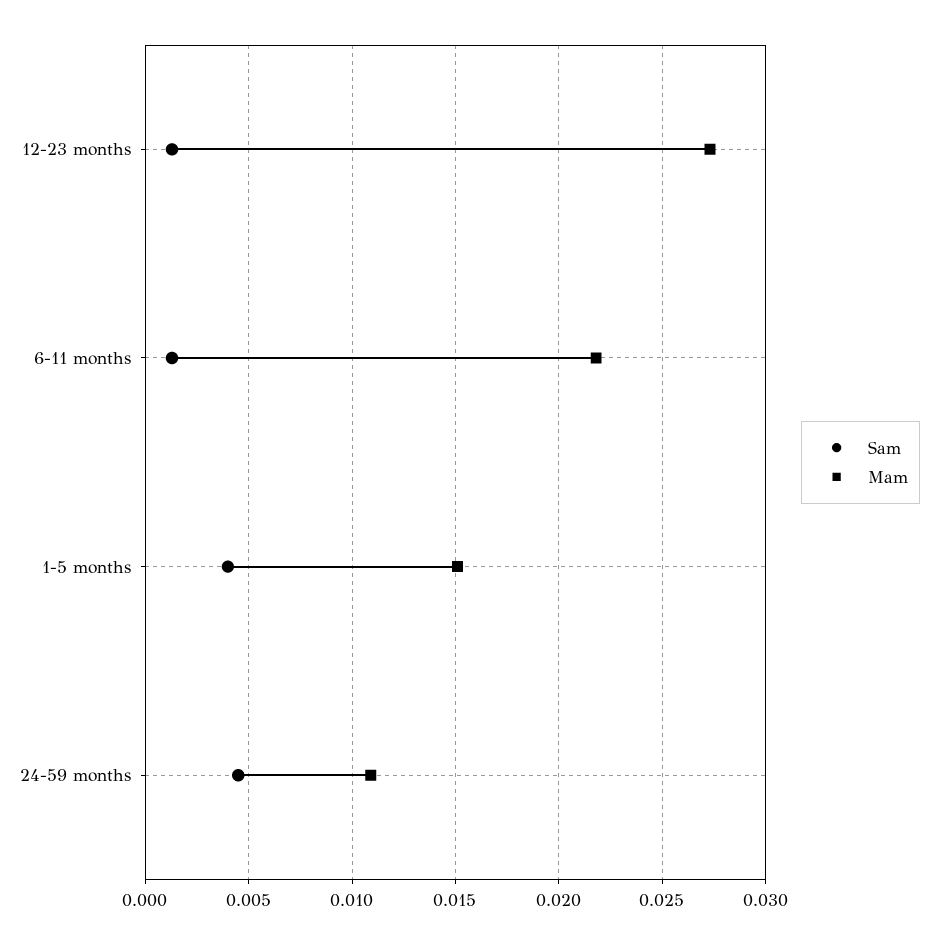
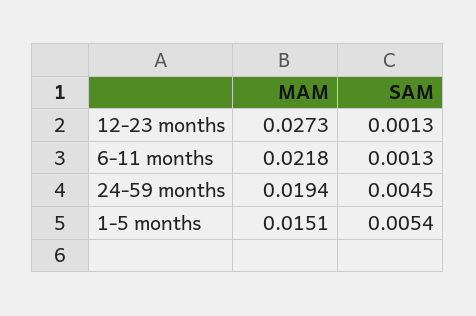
  {
    "Sam": {
      "12-23 months": 0.0013,
      "6-11 months": 0.0013,
-     "1-5 months": 0.004,
+     "1-5 months": 0.0054,
      "24-59 months": 0.0045
    },
    "Mam": {
      "12-23 months": 0.0273,
      "6-11 months": 0.0218,
      "1-5 months": 0.0151,
-     "24-59 months": 0.011
+     "24-59 months": 0.0194
    }
  }

